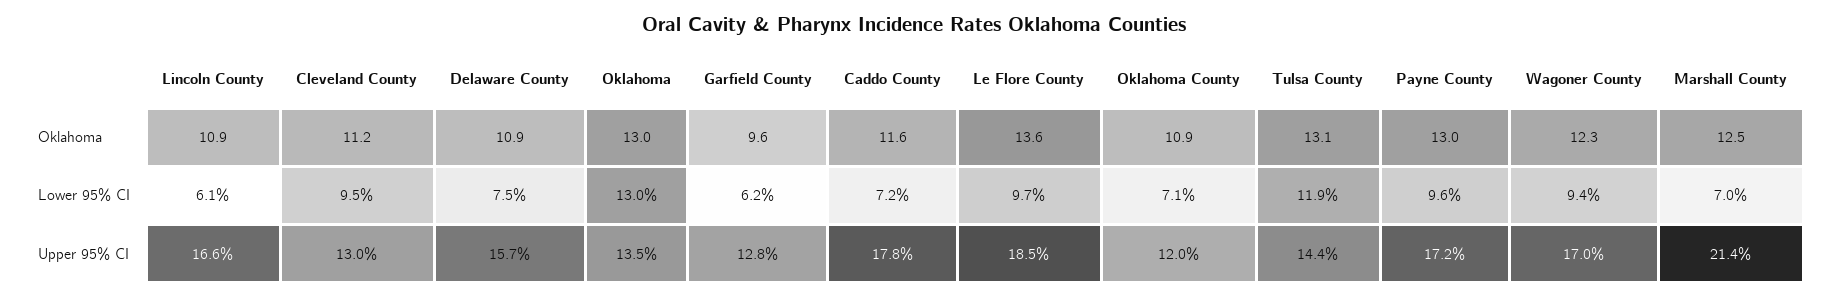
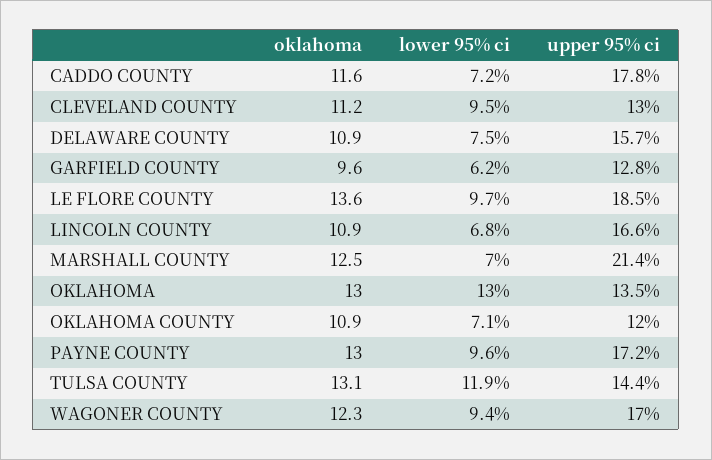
  {
    "Lincoln County": {
      "Oklahoma": 10.9,
-     "Lower 95% CI": 6.1,
+     "Lower 95% CI": 6.8,
      "Upper 95% CI": 16.6
    },
    "Cleveland County": {
      "Oklahoma": 11.2,
      "Lower 95% CI": 9.5,
      "Upper 95% CI": 13
    },
    "Delaware County": {
      "Oklahoma": 10.9,
      "Lower 95% CI": 7.5,
      "Upper 95% CI": 15.7
    },
    "Oklahoma": {
      "Oklahoma": 13,
      "Lower 95% CI": 13,
      "Upper 95% CI": 13.5
    },
    "Garfield County": {
      "Oklahoma": 9.6,
      "Lower 95% CI": 6.2,
      "Upper 95% CI": 12.8
    },
    "Caddo County": {
      "Oklahoma": 11.6,
      "Lower 95% CI": 7.2,
      "Upper 95% CI": 17.8
    },
    "Le Flore County": {
      "Oklahoma": 13.6,
      "Lower 95% CI": 9.7,
      "Upper 95% CI": 18.5
    },
    "Oklahoma County": {
      "Oklahoma": 10.9,
      "Lower 95% CI": 7.1,
      "Upper 95% CI": 12
    },
    "Tulsa County": {
      "Oklahoma": 13.1,
      "Lower 95% CI": 11.9,
      "Upper 95% CI": 14.4
    },
    "Payne County": {
      "Oklahoma": 13,
      "Lower 95% CI": 9.6,
      "Upper 95% CI": 17.2
    },
    "Wagoner County": {
      "Oklahoma": 12.3,
      "Lower 95% CI": 9.4,
      "Upper 95% CI": 17
    },
    "Marshall County": {
      "Oklahoma": 12.5,
      "Lower 95% CI": 7,
      "Upper 95% CI": 21.4
    }
  }

